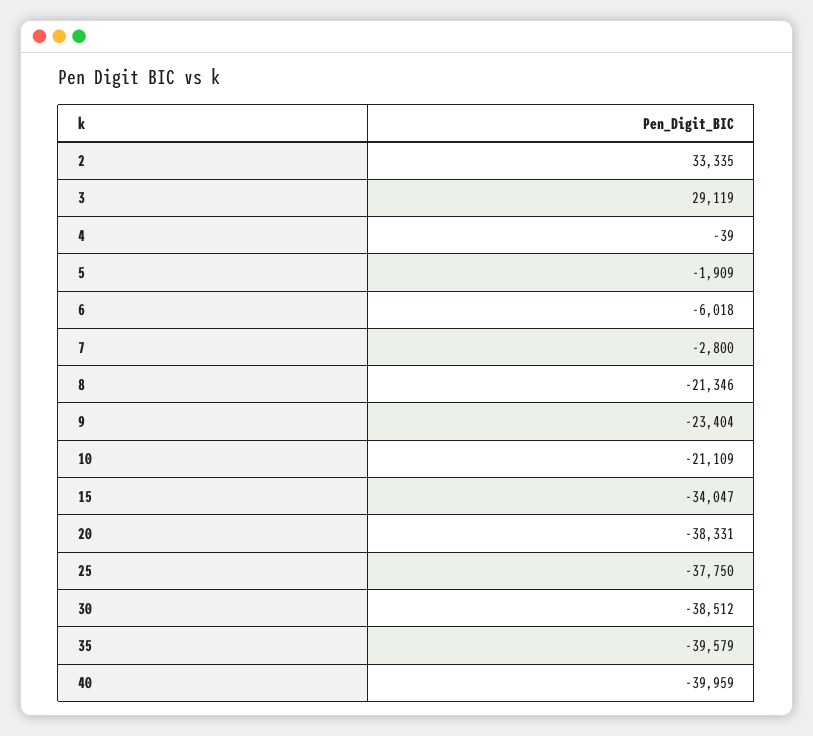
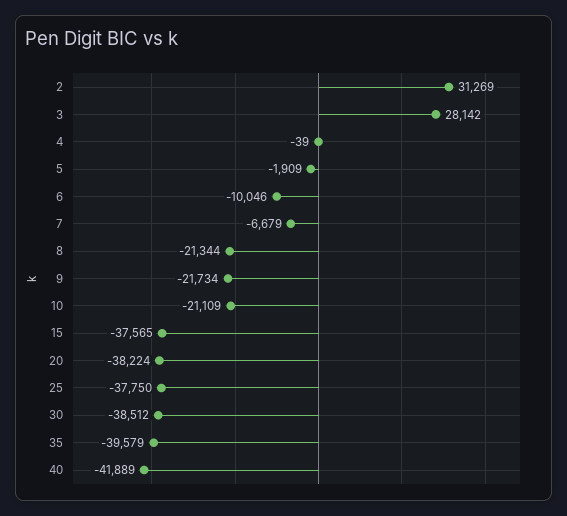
  {
-   "2": 33335,
+   "2": 31269,
-   "3": 29119,
+   "3": 28142,
    "4": -39,
    "5": -1909,
-   "6": -6018,
+   "6": -10046,
-   "7": -2800,
+   "7": -6679,
-   "8": -21346,
+   "8": -21344,
-   "9": -23404,
+   "9": -21734,
    "10": -21109,
-   "15": -34047,
+   "15": -37565,
-   "20": -38331,
+   "20": -38224,
    "25": -37750,
    "30": -38512,
    "35": -39579,
-   "40": -39959
+   "40": -41889
  }

